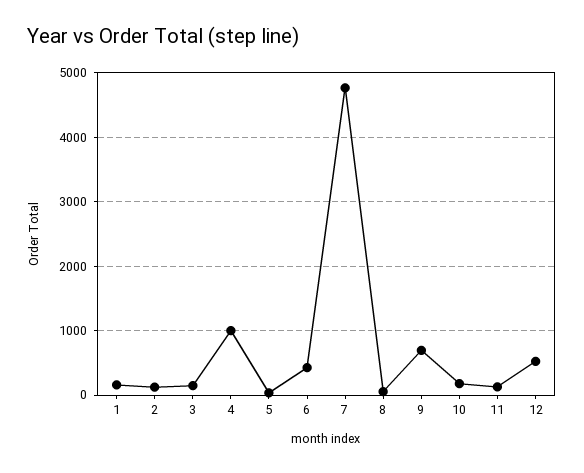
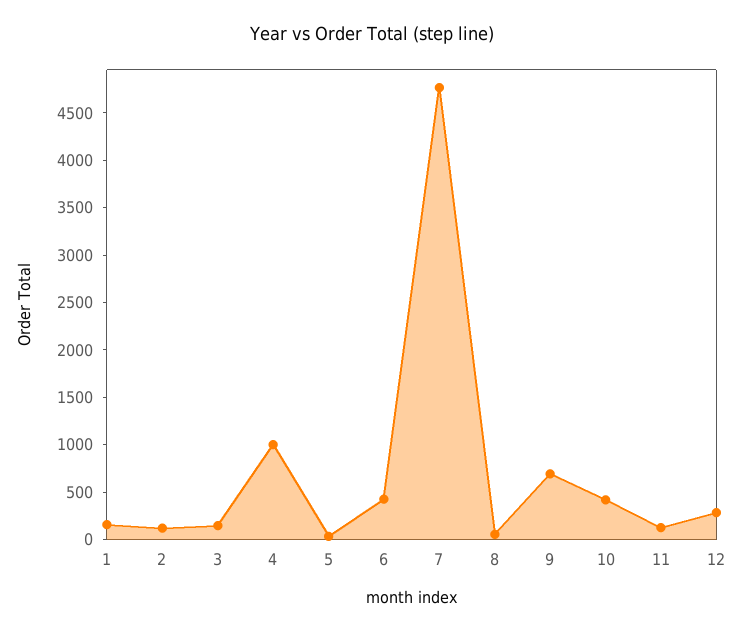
  {
    "1": 200,
    "2": 100,
    "3": 100,
    "4": 1000,
    "5": 0,
    "6": 400,
    "7": 4800,
    "8": 100,
    "9": 700,
-   "10": 200,
+   "10": 400,
    "11": 100,
-   "12": 500
+   "12": 300
  }

